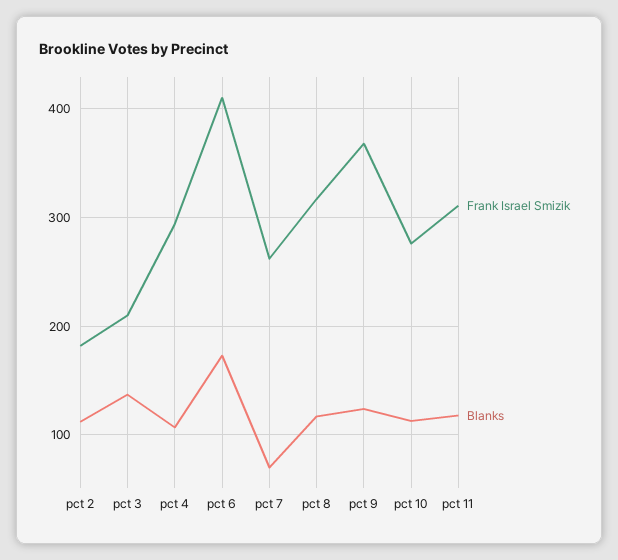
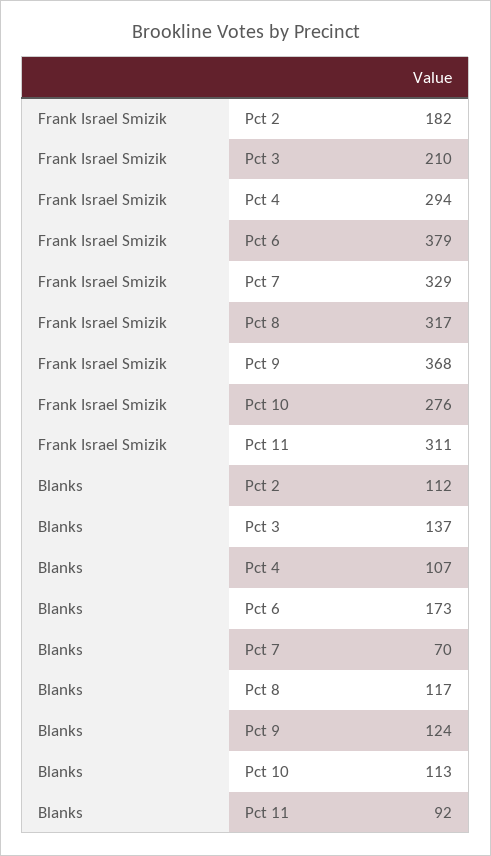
  {
    "Frank Israel Smizik": {
      "pct 2": 182,
      "pct 3": 210,
      "pct 4": 294,
-     "pct 6": 410,
+     "pct 6": 379,
-     "pct 7": 260,
+     "pct 7": 329,
      "pct 8": 317,
      "pct 9": 368,
      "pct 10": 276,
      "pct 11": 311
    },
    "Blanks": {
      "pct 2": 112,
      "pct 3": 137,
      "pct 4": 107,
      "pct 6": 173,
      "pct 7": 70,
      "pct 8": 117,
      "pct 9": 124,
      "pct 10": 113,
-     "pct 11": 120
+     "pct 11": 92
    }
  }

